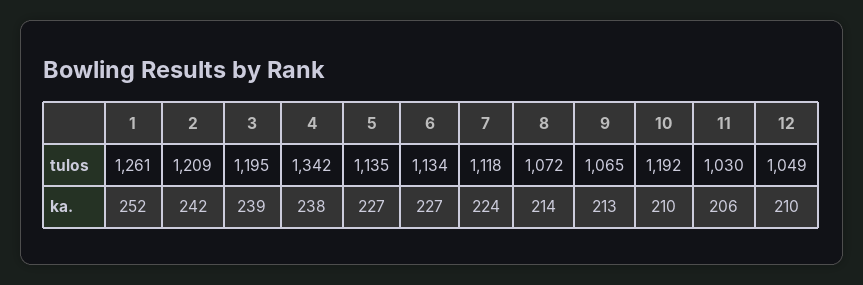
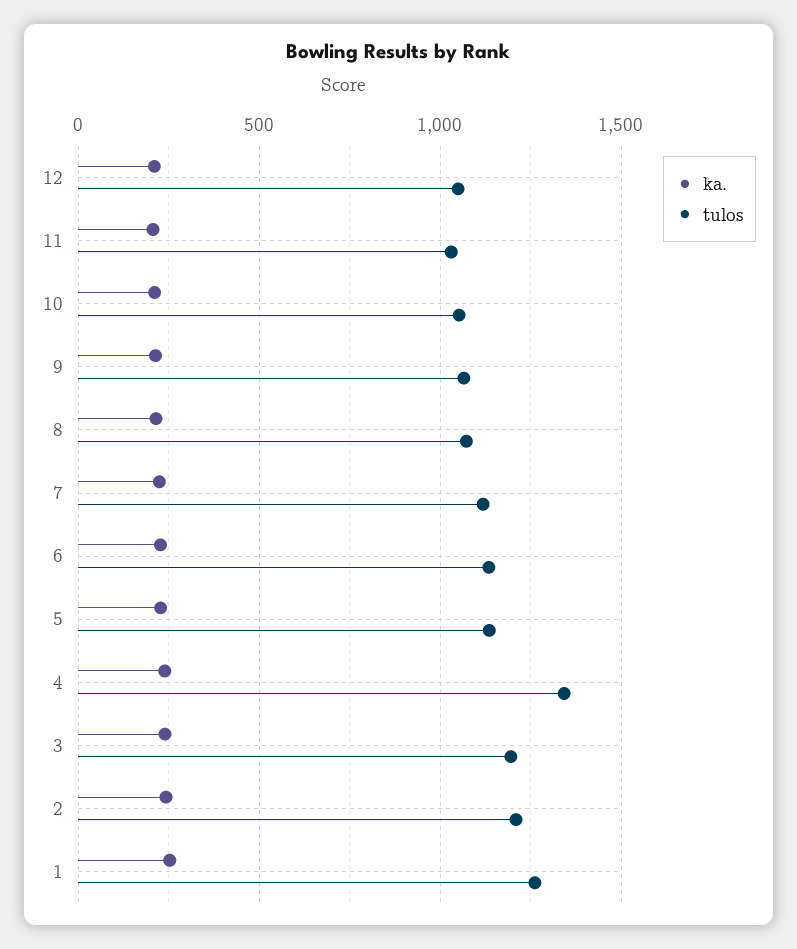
  {
    "tulos": {
      "1": 1261,
      "2": 1209,
      "3": 1195,
      "4": 1342,
      "5": 1135,
      "6": 1134,
      "7": 1118,
      "8": 1072,
      "9": 1065,
-     "10": 1192,
+     "10": 1050,
      "11": 1030,
      "12": 1049
    },
    "ka.": {
      "1": 252,
      "2": 242,
      "3": 239,
      "4": 238,
      "5": 227,
      "6": 227,
      "7": 224,
      "8": 214,
      "9": 213,
      "10": 210,
      "11": 206,
      "12": 210
    }
  }

